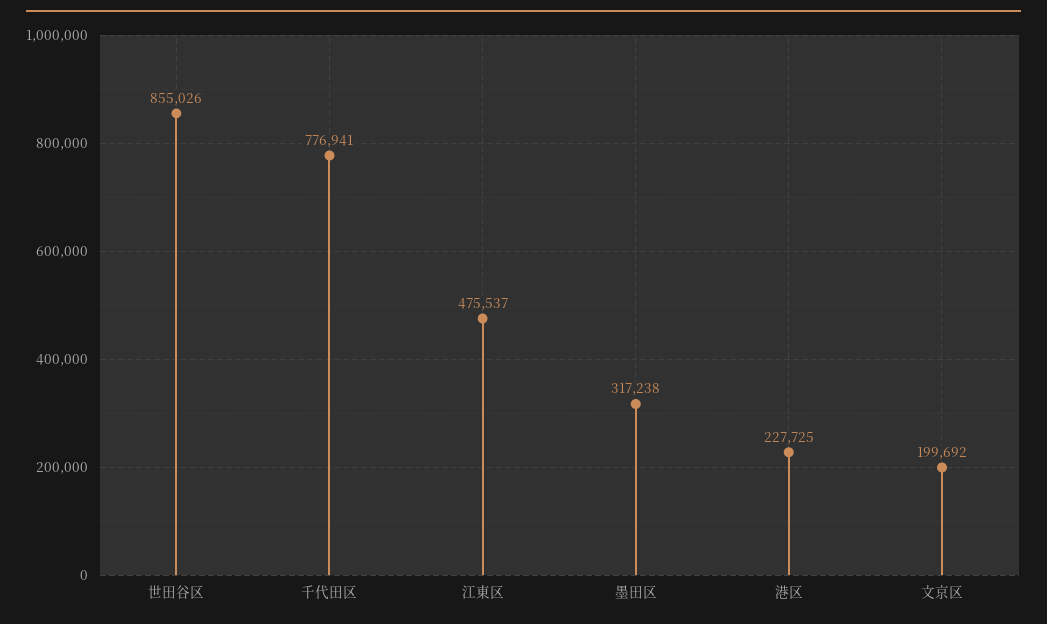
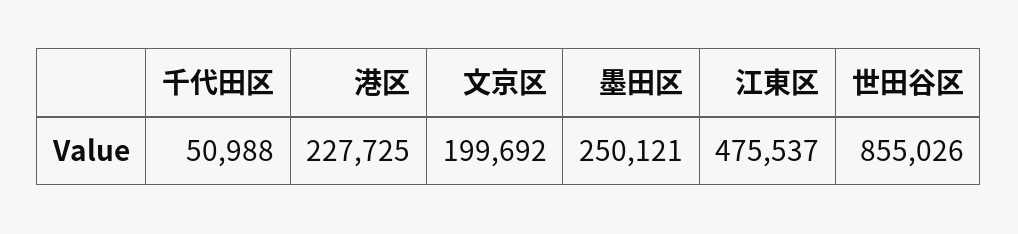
  {
    "世田谷区": 855026,
-   "千代田区": 776941,
+   "千代田区": 50988,
    "江東区": 475537,
-   "墨田区": 317238,
+   "墨田区": 250121,
    "港区": 227725,
    "文京区": 199692
  }

